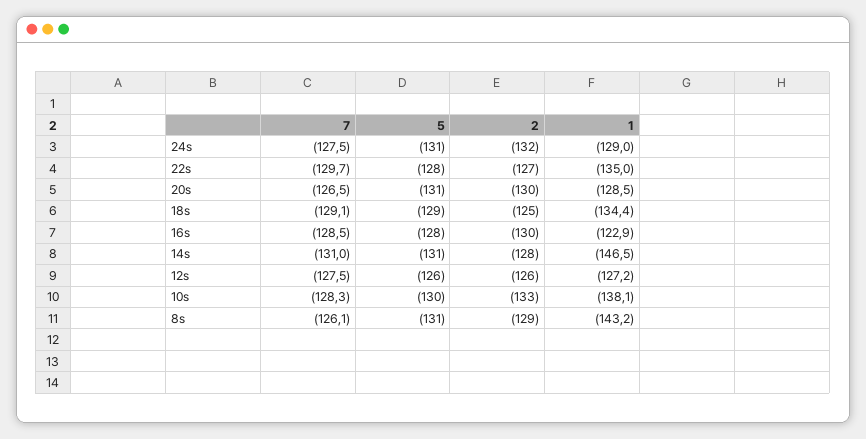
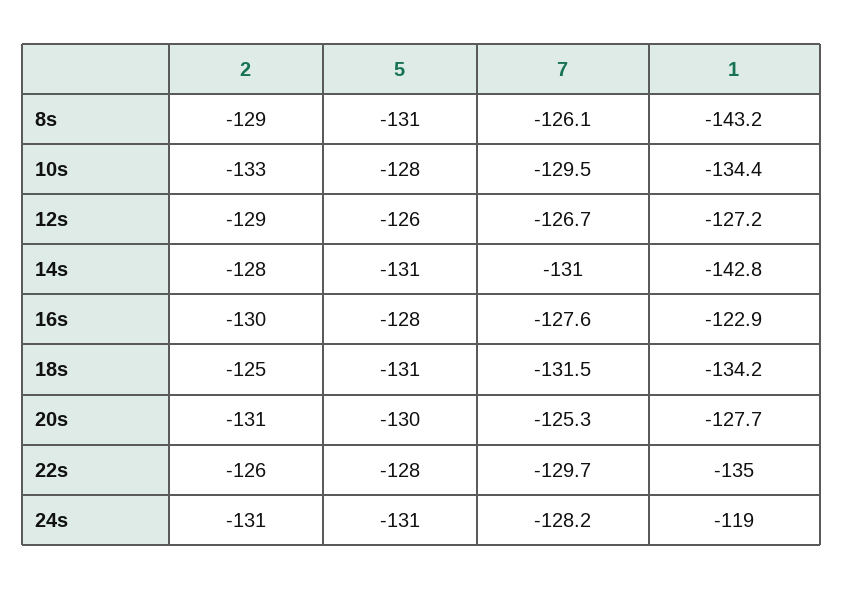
  {
    "7": {
-     "24s": -127.5,
+     "24s": -128.2,
      "22s": -129.7,
-     "20s": -126.5,
+     "20s": -125.3,
-     "18s": -129.1,
+     "18s": -131.5,
-     "16s": -128.5,
+     "16s": -127.6,
      "14s": -131,
-     "12s": -127.5,
+     "12s": -126.7,
-     "10s": -128.3,
+     "10s": -129.5,
      "8s": -126.1
    },
    "5": {
      "24s": -131,
      "22s": -128,
-     "20s": -131,
+     "20s": -130,
-     "18s": -129,
+     "18s": -131,
      "16s": -128,
      "14s": -131,
      "12s": -126,
-     "10s": -130,
+     "10s": -128,
      "8s": -131
    },
    "2": {
-     "24s": -132,
+     "24s": -131,
-     "22s": -127,
+     "22s": -126,
-     "20s": -130,
+     "20s": -131,
      "18s": -125,
      "16s": -130,
      "14s": -128,
-     "12s": -126,
+     "12s": -129,
      "10s": -133,
      "8s": -129
    },
    "1": {
-     "24s": -129,
+     "24s": -119,
      "22s": -135,
-     "20s": -128.5,
+     "20s": -127.7,
-     "18s": -134.4,
+     "18s": -134.2,
      "16s": -122.9,
-     "14s": -146.5,
+     "14s": -142.8,
      "12s": -127.2,
-     "10s": -138.1,
+     "10s": -134.4,
      "8s": -143.2
    }
  }

